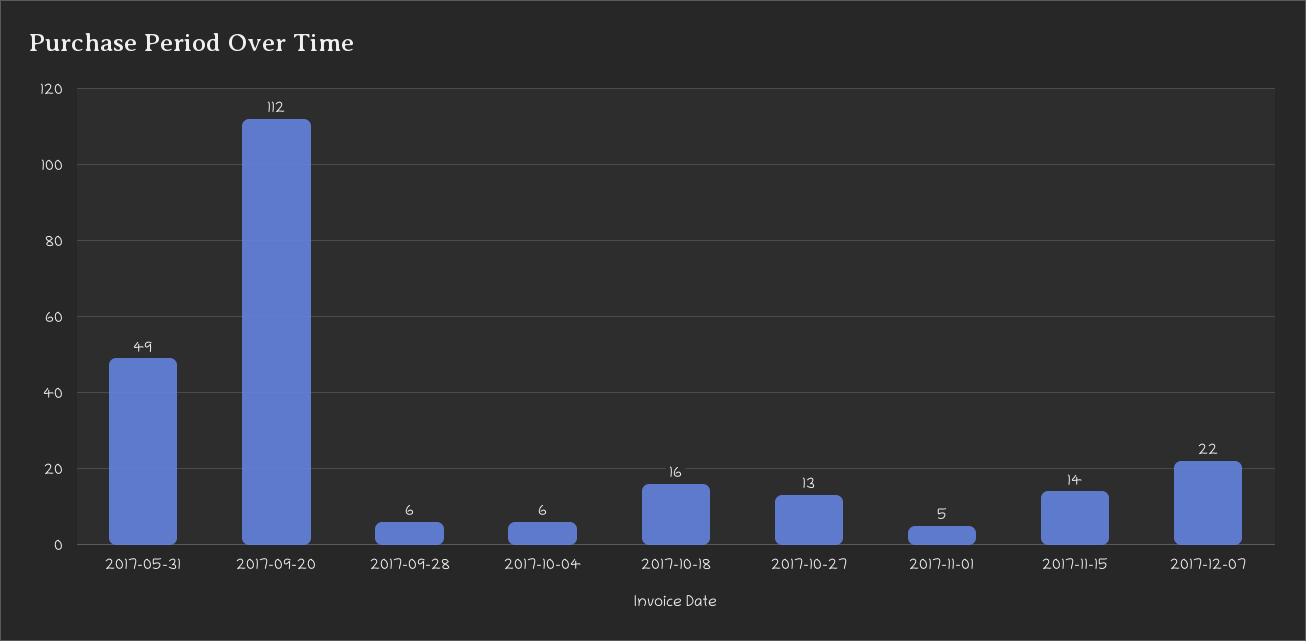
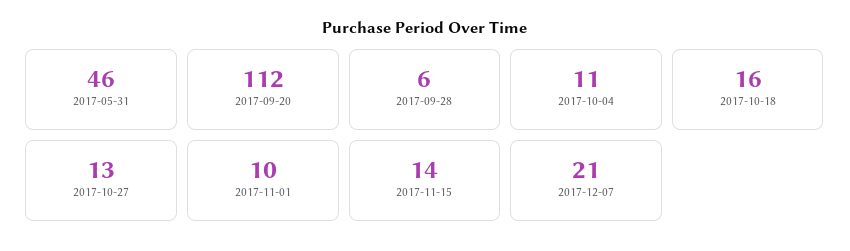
  {
-   "2017-05-31": 49,
+   "2017-05-31": 46,
    "2017-09-20": 112,
    "2017-09-28": 6,
-   "2017-10-04": 6,
+   "2017-10-04": 11,
    "2017-10-18": 16,
    "2017-10-27": 13,
-   "2017-11-01": 5,
+   "2017-11-01": 10,
    "2017-11-15": 14,
-   "2017-12-07": 22
+   "2017-12-07": 21
  }

